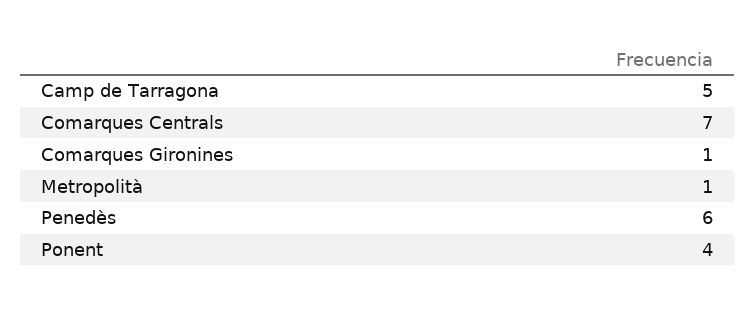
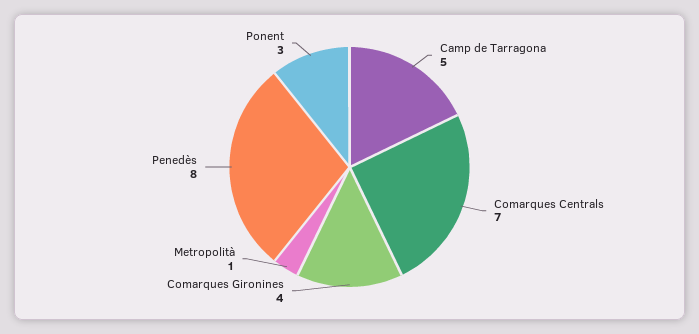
  {
    "Camp de Tarragona": 5,
    "Comarques Centrals": 7,
-   "Comarques Gironines": 1,
+   "Comarques Gironines": 4,
    "Metropolità": 1,
-   "Penedès": 6,
+   "Penedès": 8,
-   "Ponent": 4
+   "Ponent": 3
  }

